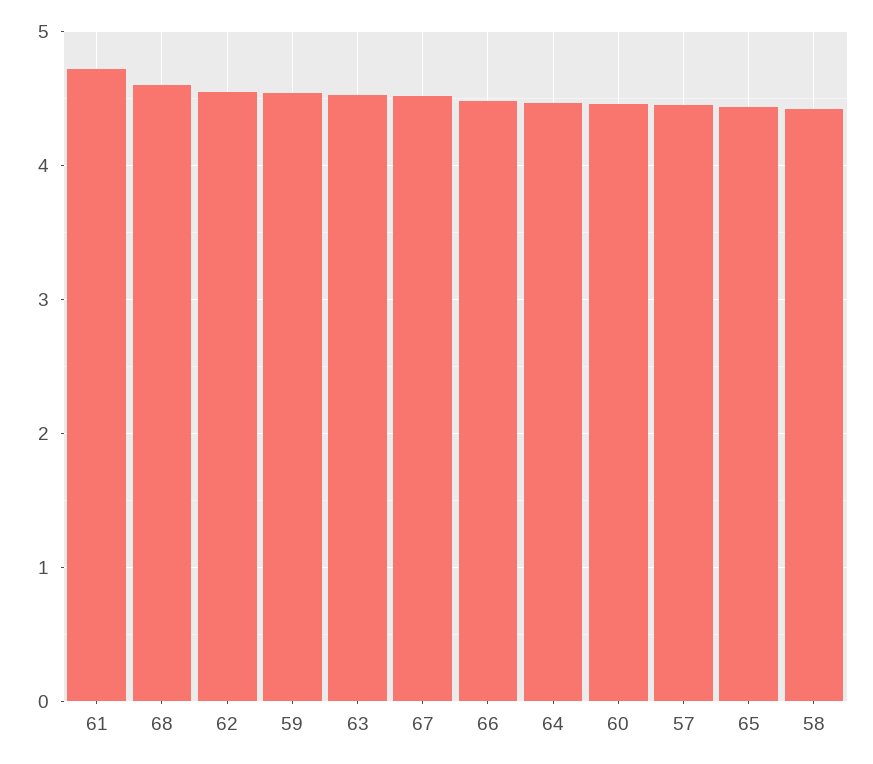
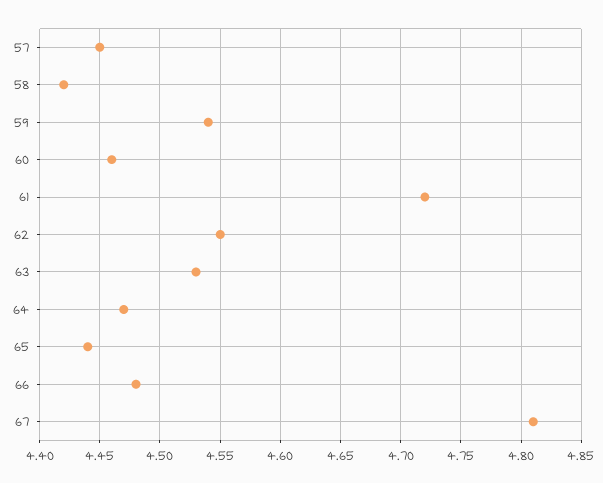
  {
    "61": 4.72,
-   "68": 4.6,
    "62": 4.55,
    "59": 4.54,
    "63": 4.53,
-   "67": 4.5,
+   "67": 4.81,
    "66": 4.48,
    "64": 4.47,
    "60": 4.46,
    "57": 4.45,
    "65": 4.44,
    "58": 4.42
  }

